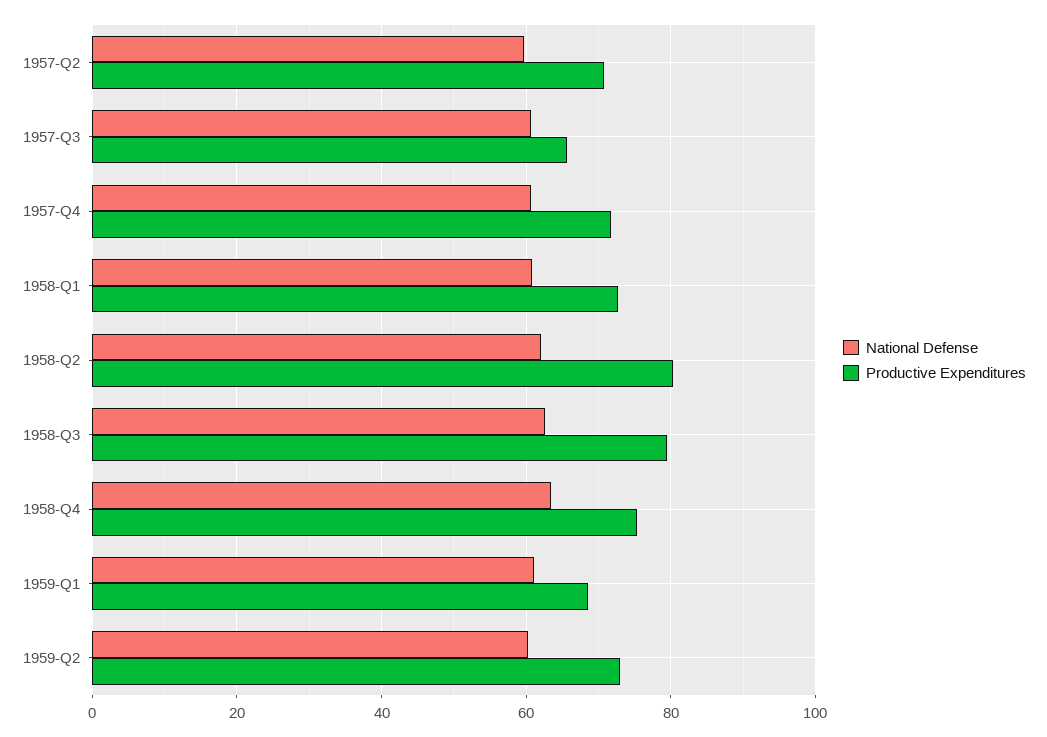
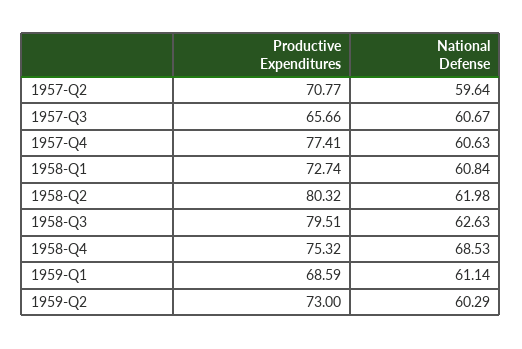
  {
    "National Defense": {
      "1957-Q2": 59.64,
      "1957-Q3": 60.67,
      "1957-Q4": 60.63,
      "1958-Q1": 60.84,
      "1958-Q2": 61.98,
      "1958-Q3": 62.63,
-     "1958-Q4": 64,
+     "1958-Q4": 68.53,
      "1959-Q1": 61.14,
      "1959-Q2": 60.29
    },
    "Productive Expenditures": {
      "1957-Q2": 70.77,
      "1957-Q3": 65.66,
-     "1957-Q4": 72,
+     "1957-Q4": 77.41,
      "1958-Q1": 72.74,
      "1958-Q2": 80.32,
      "1958-Q3": 79.51,
      "1958-Q4": 75.32,
      "1959-Q1": 68.59,
      "1959-Q2": 73
    }
  }

